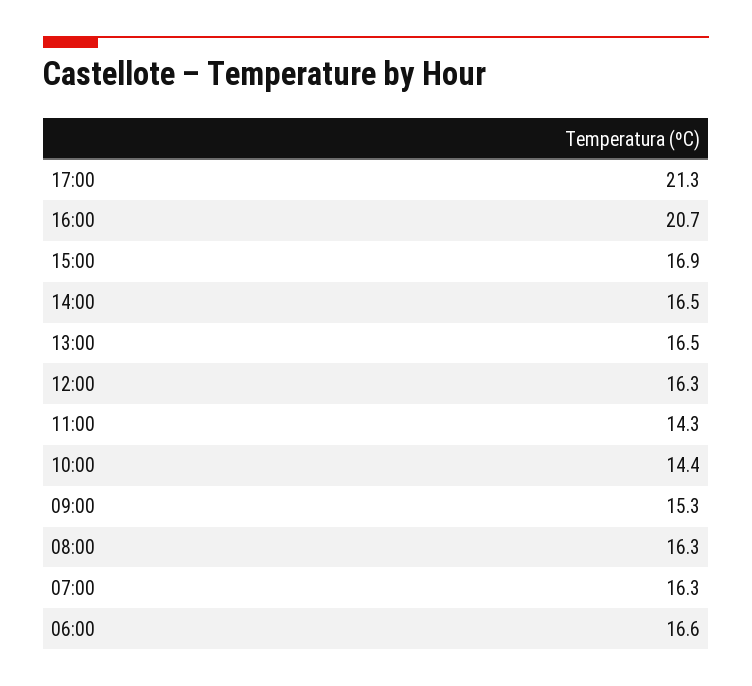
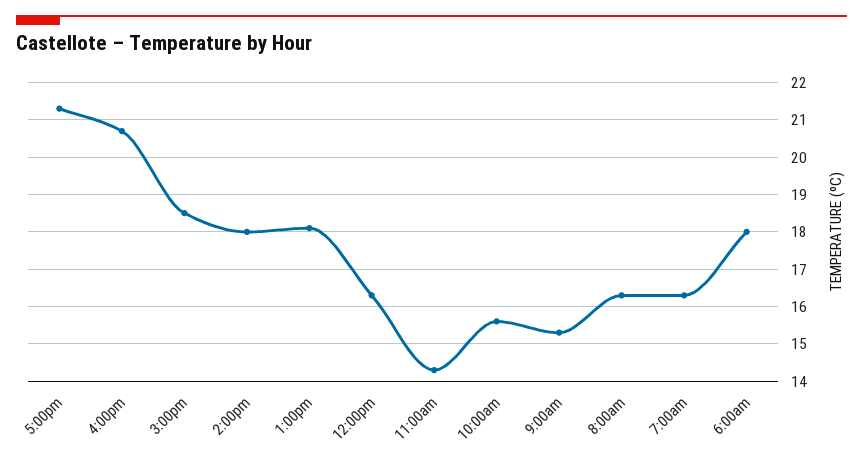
  {
    "17:00": 21.3,
    "16:00": 20.7,
-   "15:00": 16.9,
+   "15:00": 18.5,
-   "14:00": 16.5,
+   "14:00": 18,
-   "13:00": 16.5,
+   "13:00": 18,
    "12:00": 16.3,
    "11:00": 14.3,
-   "10:00": 14.4,
+   "10:00": 15.5,
    "09:00": 15.3,
    "08:00": 16.3,
    "07:00": 16.3,
-   "06:00": 16.6
+   "06:00": 18
  }

